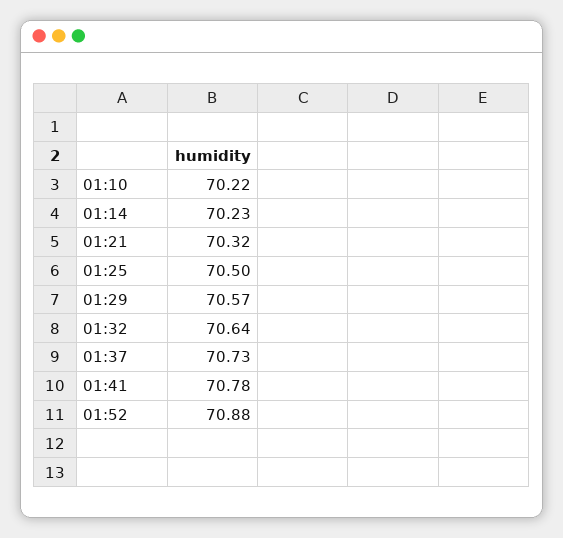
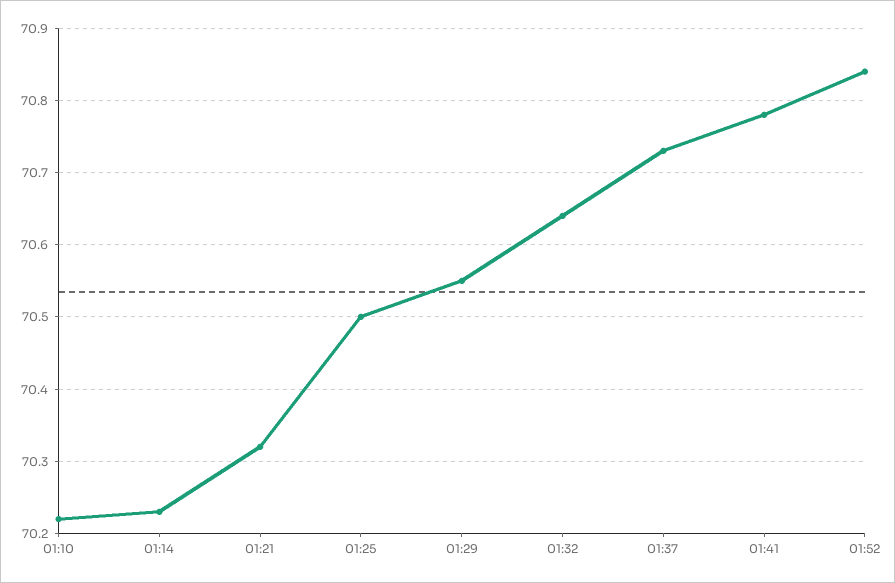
  {
    "01:10": 70.22,
    "01:14": 70.23,
    "01:21": 70.32,
    "01:25": 70.5,
-   "01:29": 70.57,
+   "01:29": 70.55,
    "01:32": 70.64,
    "01:37": 70.73,
    "01:41": 70.78,
-   "01:52": 70.88
+   "01:52": 70.84
  }

